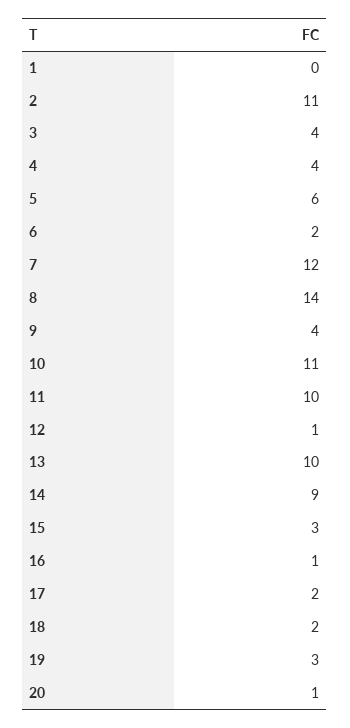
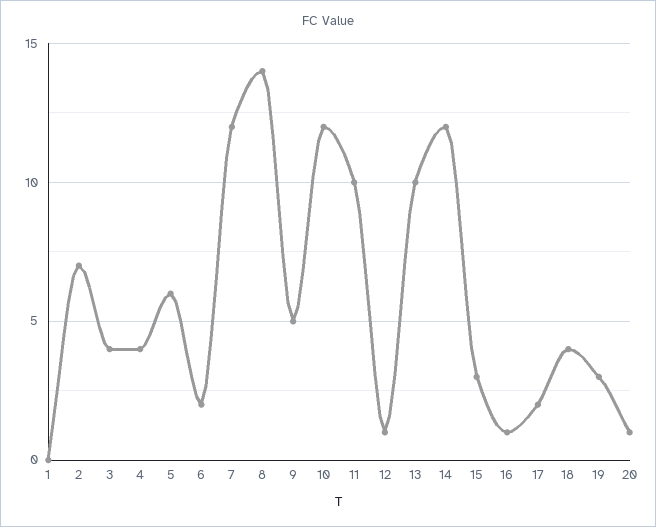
  {
    "1": 0,
-   "2": 11,
+   "2": 7,
    "3": 4,
    "4": 4,
    "5": 6,
    "6": 2,
    "7": 12,
    "8": 14,
-   "9": 4,
+   "9": 5,
-   "10": 11,
+   "10": 12,
    "11": 10,
    "12": 1,
    "13": 10,
-   "14": 9,
+   "14": 12,
    "15": 3,
    "16": 1,
    "17": 2,
-   "18": 2,
+   "18": 4,
    "19": 3,
    "20": 1
  }

